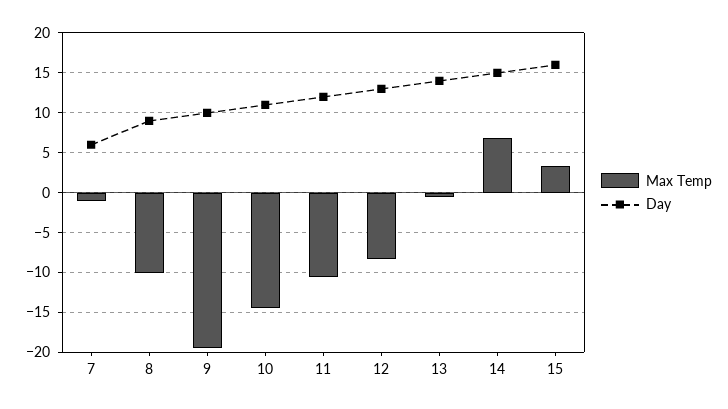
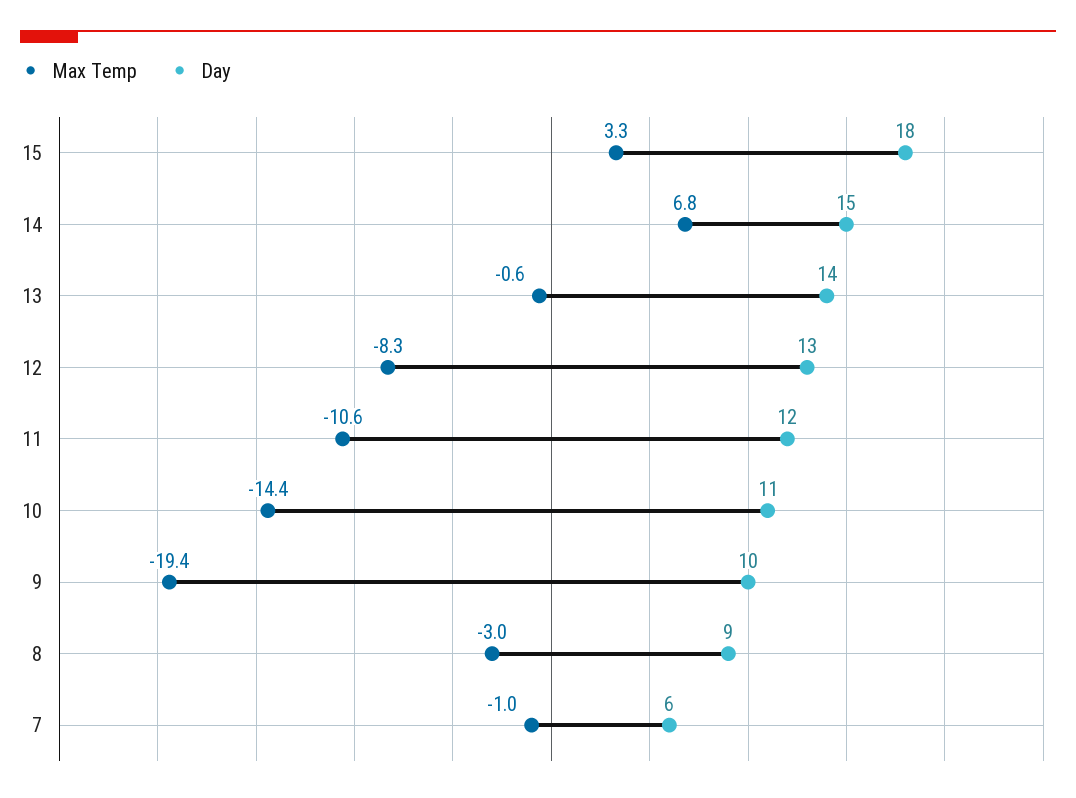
  {
    "Max Temp": {
      "7": -1,
-     "8": -10,
+     "8": -3,
      "9": -19.4,
      "10": -14.4,
      "11": -10.6,
      "12": -8.3,
      "13": -0.6,
      "14": 6.8,
      "15": 3.3
    },
    "Day": {
      "7": 6,
      "8": 9,
      "9": 10,
      "10": 11,
      "11": 12,
      "12": 13,
      "13": 14,
      "14": 15,
-     "15": 16
+     "15": 18
    }
  }

